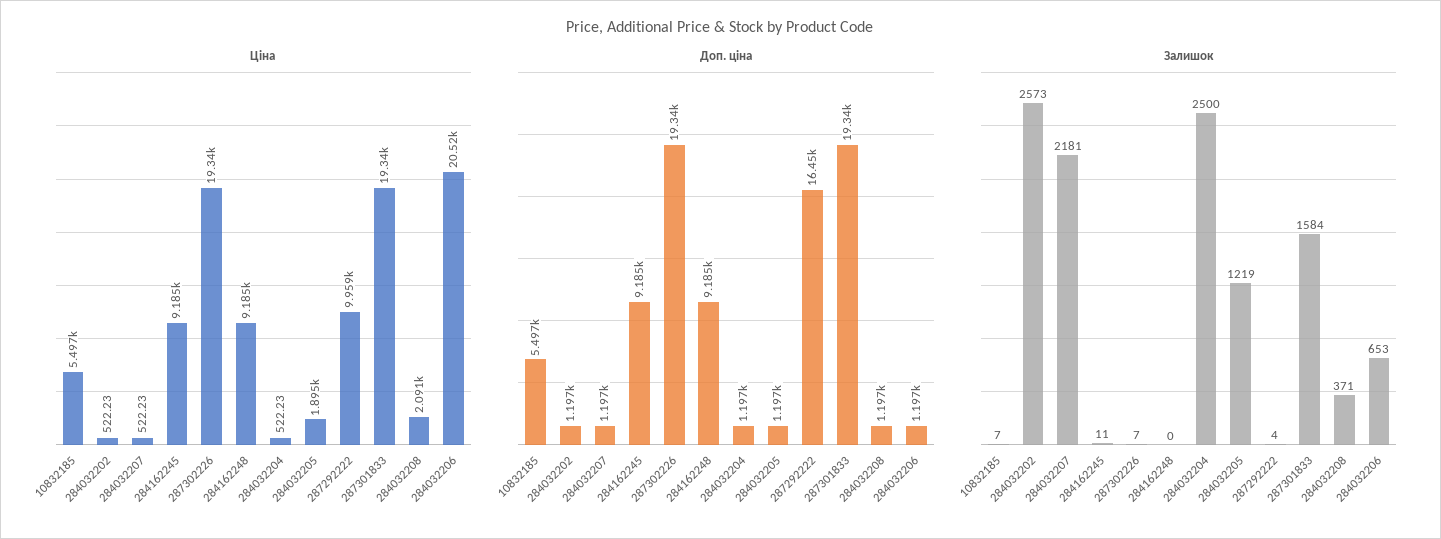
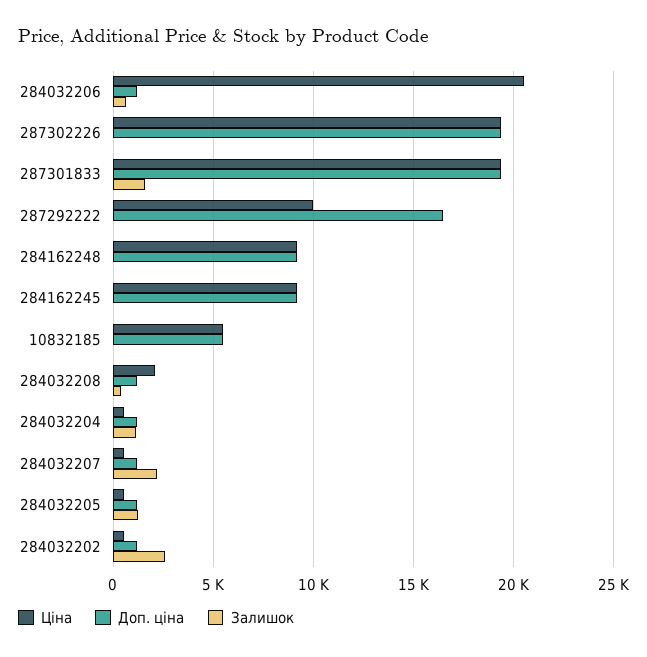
  {
    "Ціна": {
      "10832185": 5497,
      "284032202": 522.23,
      "284032207": 522.23,
      "284162245": 9185,
      "287302226": 19340,
      "284162248": 9185,
      "284032204": 522.23,
-     "284032205": 1895,
+     "284032205": 500,
      "287292222": 9959,
      "287301833": 19340,
      "284032208": 2091,
      "284032206": 20520
    },
    "Доп. ціна": {
      "10832185": 5497,
      "284032202": 1197,
      "284032207": 1197,
      "284162245": 9185,
      "287302226": 19340,
      "284162248": 9185,
      "284032204": 1197,
      "284032205": 1197,
      "287292222": 16450,
      "287301833": 19340,
      "284032208": 1197,
      "284032206": 1197
    },
    "Залишок": {
      "10832185": 7,
      "284032202": 2573,
      "284032207": 2181,
      "284162245": 11,
      "287302226": 7,
      "284162248": 0,
-     "284032204": 2500,
+     "284032204": 1000,
      "284032205": 1219,
      "287292222": 4,
      "287301833": 1584,
      "284032208": 371,
      "284032206": 653
    }
  }

